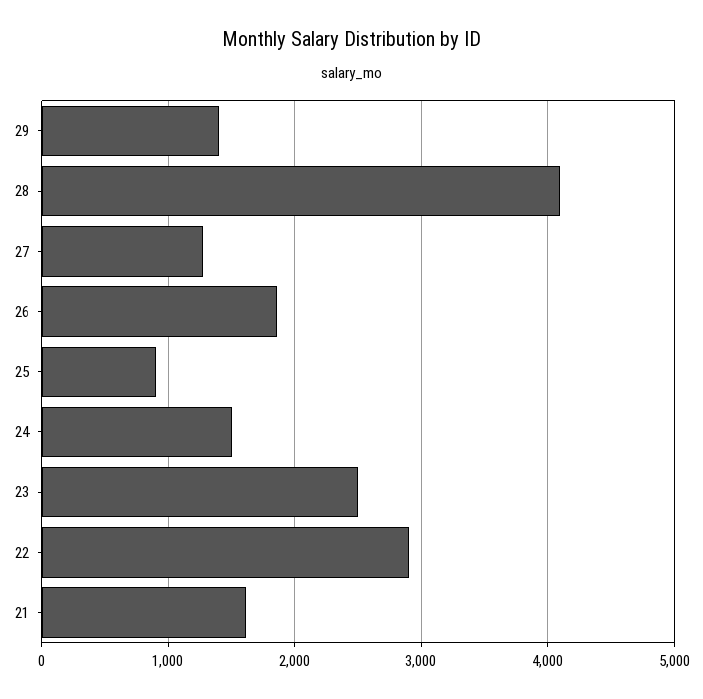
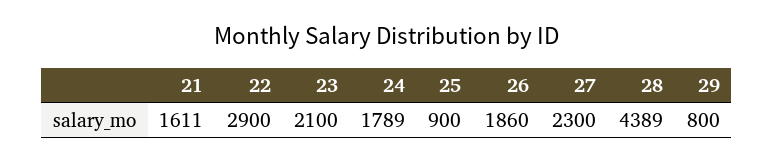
  {
-   "29": 1400,
+   "29": 800,
-   "28": 4100,
+   "28": 4389,
-   "27": 1300,
+   "27": 2300,
    "26": 1860,
    "25": 900,
-   "24": 1500,
+   "24": 1789,
-   "23": 2500,
+   "23": 2100,
    "22": 2900,
    "21": 1611
  }

